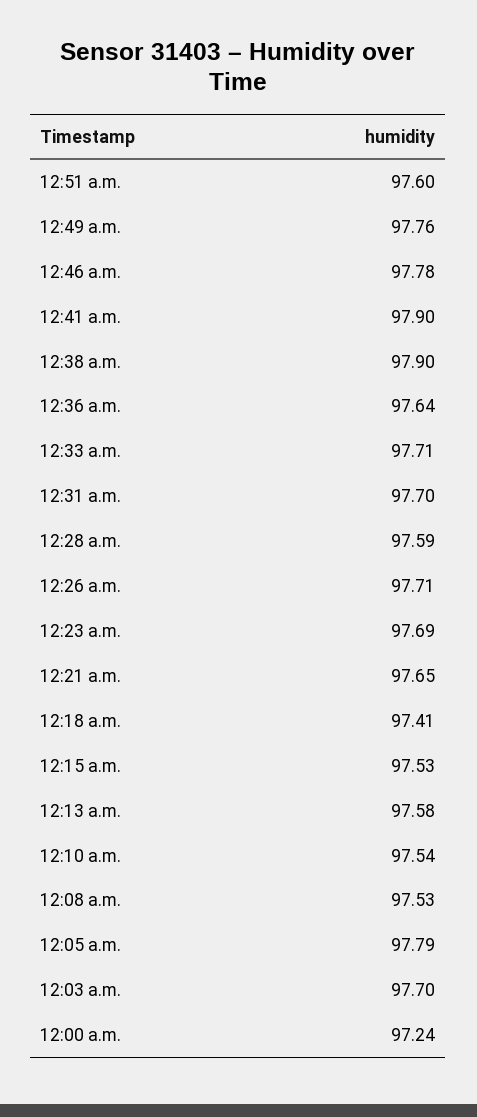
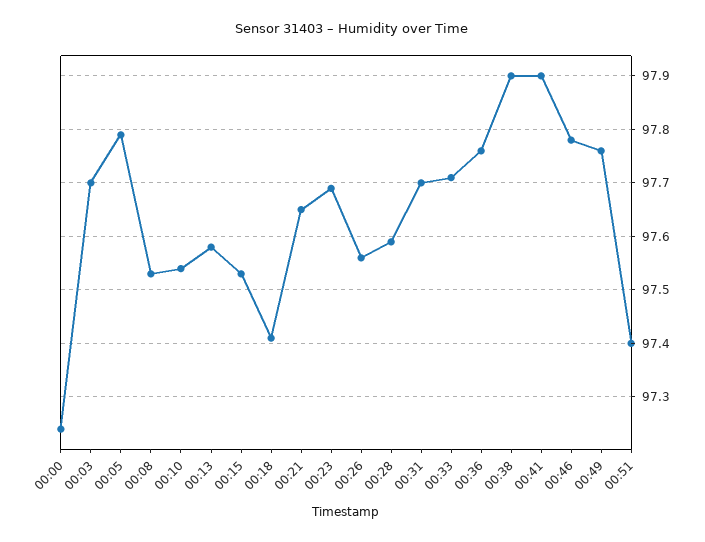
  {
-   "12:51 a.m.": 97.6,
+   "12:51 a.m.": 97.4,
    "12:49 a.m.": 97.76,
    "12:46 a.m.": 97.78,
    "12:41 a.m.": 97.9,
    "12:38 a.m.": 97.9,
-   "12:36 a.m.": 97.64,
+   "12:36 a.m.": 97.75,
    "12:33 a.m.": 97.71,
    "12:31 a.m.": 97.7,
    "12:28 a.m.": 97.59,
-   "12:26 a.m.": 97.71,
+   "12:26 a.m.": 97.55,
    "12:23 a.m.": 97.69,
    "12:21 a.m.": 97.65,
    "12:18 a.m.": 97.41,
    "12:15 a.m.": 97.53,
    "12:13 a.m.": 97.58,
    "12:10 a.m.": 97.54,
    "12:08 a.m.": 97.53,
    "12:05 a.m.": 97.79,
    "12:03 a.m.": 97.7,
    "12:00 a.m.": 97.24
  }

